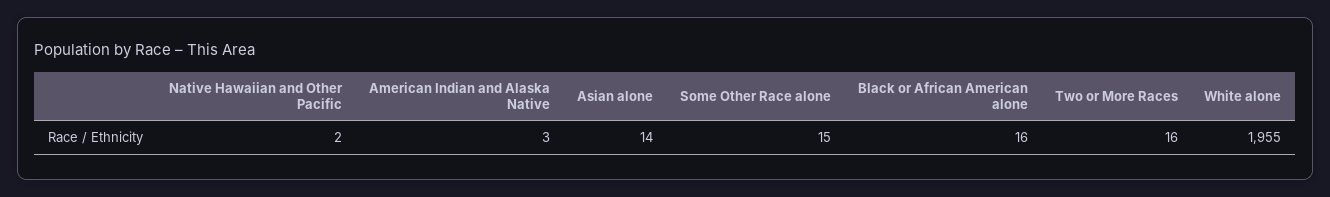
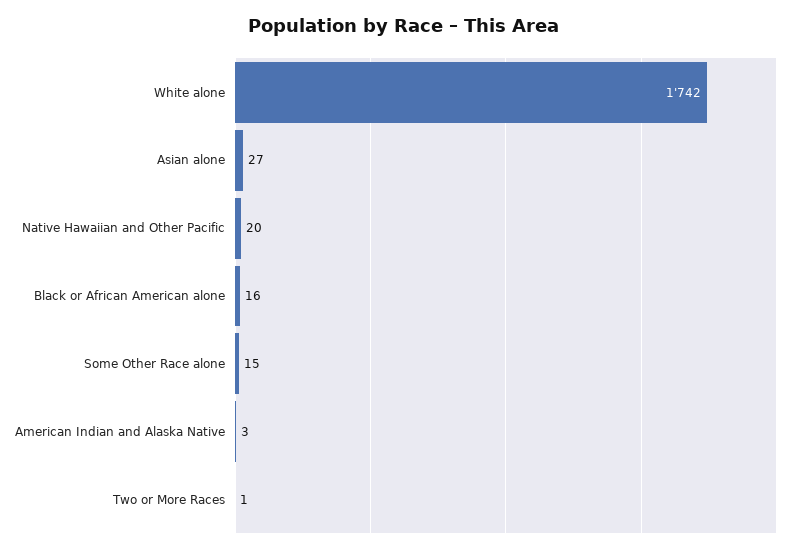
  {
-   "Native Hawaiian and Other Pacific": 2,
+   "Native Hawaiian and Other Pacific": 20,
    "American Indian and Alaska Native": 3,
-   "Asian alone": 14,
+   "Asian alone": 27,
    "Some Other Race alone": 15,
    "Black or African American alone": 16,
-   "Two or More Races": 16,
+   "Two or More Races": 1,
-   "White alone": 1955
+   "White alone": 1742
  }

